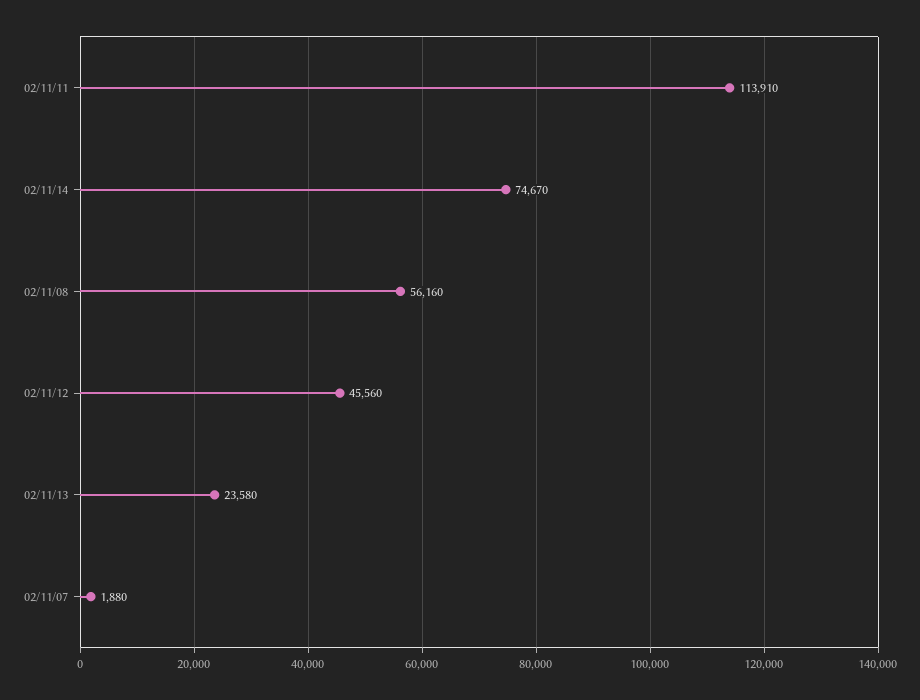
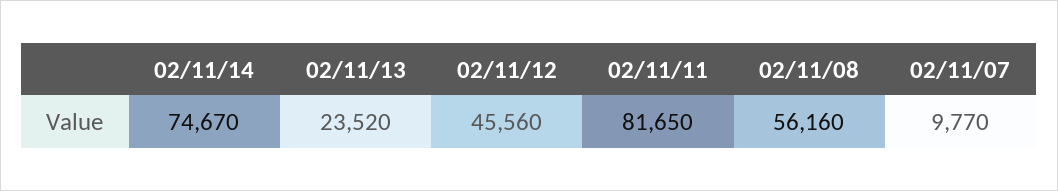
  {
-   "02/11/11": 113910,
+   "02/11/11": 81650,
    "02/11/14": 74670,
    "02/11/08": 56160,
    "02/11/12": 45560,
-   "02/11/13": 23580,
+   "02/11/13": 23520,
-   "02/11/07": 1880
+   "02/11/07": 9770
  }

